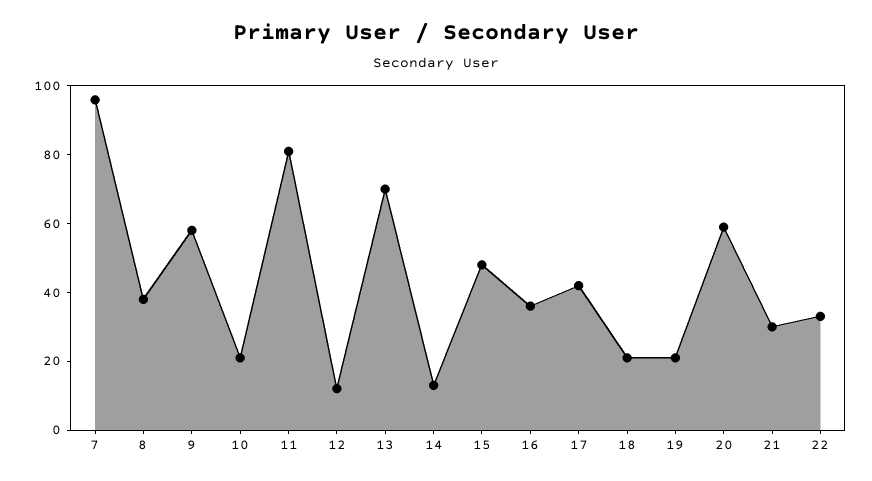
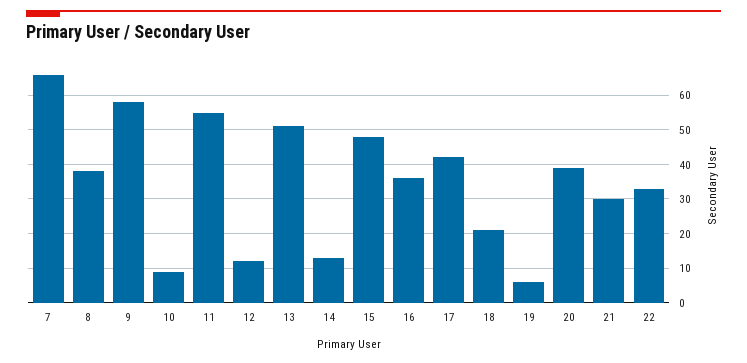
  {
-   "7": 95,
+   "7": 65,
    "8": 40,
    "9": 60,
-   "10": 20,
+   "10": 10,
-   "11": 80,
+   "11": 55,
    "12": 10,
-   "13": 70,
+   "13": 50,
    "14": 15,
    "15": 50,
    "16": 35,
    "17": 40,
    "18": 20,
-   "19": 20,
+   "19": 5,
-   "20": 60,
+   "20": 40,
    "21": 30,
    "22": 35
  }

